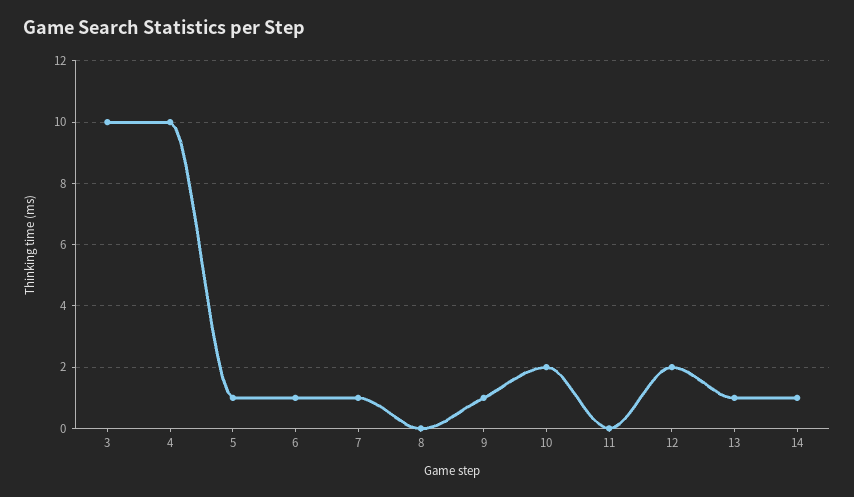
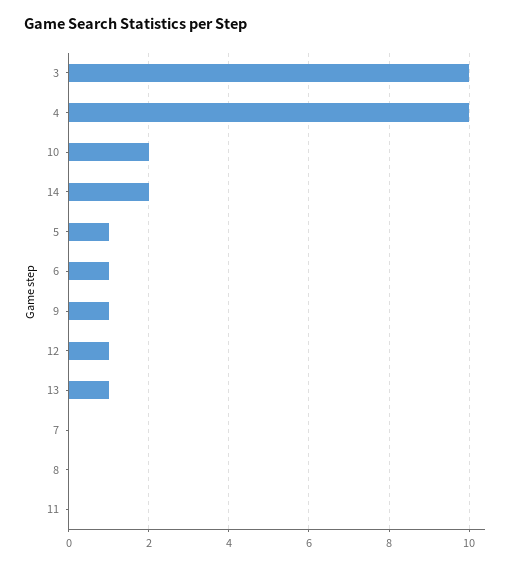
  {
    "3": 10,
    "4": 10,
    "5": 1,
    "6": 1,
-   "7": 1,
+   "7": 0,
    "8": 0,
    "9": 1,
    "10": 2,
    "11": 0,
-   "12": 2,
+   "12": 1,
    "13": 1,
-   "14": 1
+   "14": 2
  }

